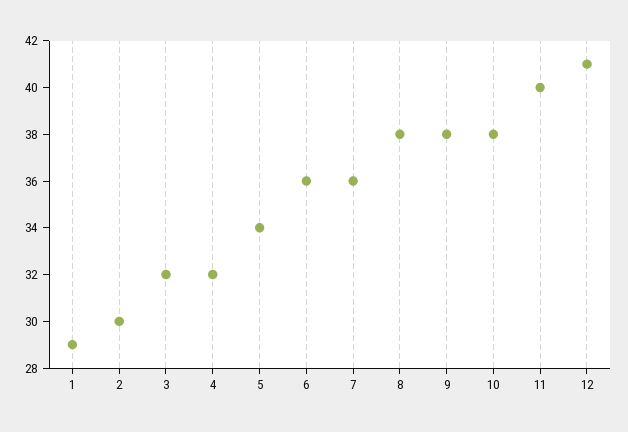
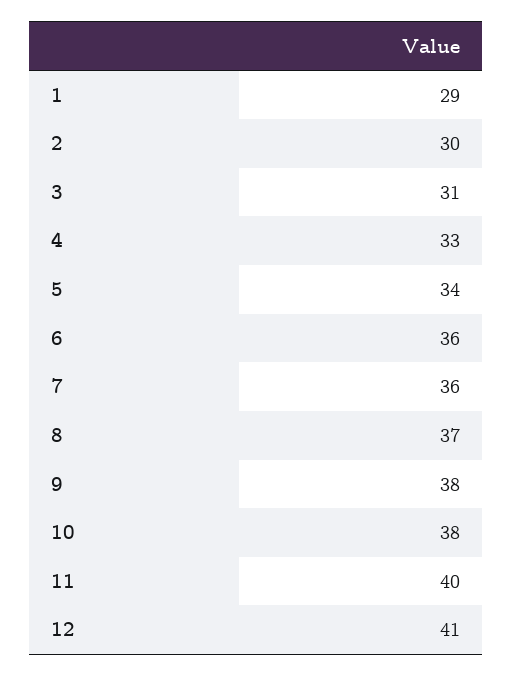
  {
    "1": 29,
    "2": 30,
-   "3": 32,
+   "3": 31,
-   "4": 32,
+   "4": 33,
    "5": 34,
    "6": 36,
    "7": 36,
-   "8": 38,
+   "8": 37,
    "9": 38,
    "10": 38,
    "11": 40,
    "12": 41
  }

